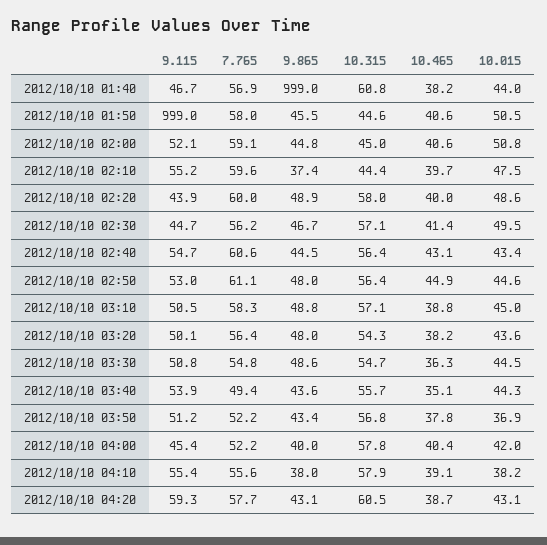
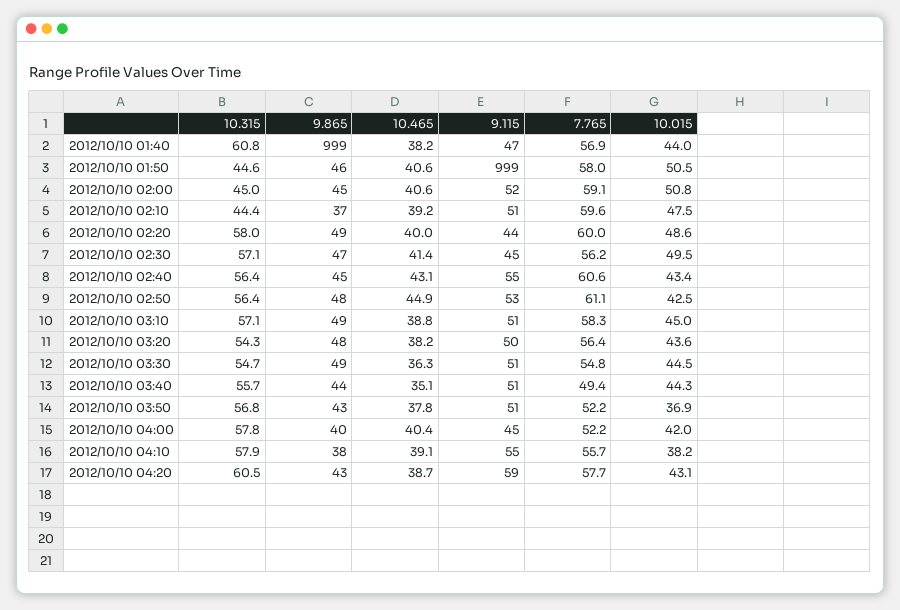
  {
    "9.115": {
      "2012/10/10 01:40": 46.7,
      "2012/10/10 01:50": 999,
      "2012/10/10 02:00": 52.1,
-     "2012/10/10 02:10": 55.2,
+     "2012/10/10 02:10": 51,
      "2012/10/10 02:20": 43.9,
      "2012/10/10 02:30": 44.7,
      "2012/10/10 02:40": 54.7,
      "2012/10/10 02:50": 53,
      "2012/10/10 03:10": 50.5,
      "2012/10/10 03:20": 50.1,
      "2012/10/10 03:30": 50.8,
-     "2012/10/10 03:40": 53.9,
+     "2012/10/10 03:40": 51,
      "2012/10/10 03:50": 51.2,
      "2012/10/10 04:00": 45.4,
      "2012/10/10 04:10": 55.4,
      "2012/10/10 04:20": 59.3
    },
    "7.765": {
      "2012/10/10 01:40": 56.9,
      "2012/10/10 01:50": 58,
      "2012/10/10 02:00": 59.1,
      "2012/10/10 02:10": 59.6,
      "2012/10/10 02:20": 60,
      "2012/10/10 02:30": 56.2,
      "2012/10/10 02:40": 60.6,
      "2012/10/10 02:50": 61.1,
      "2012/10/10 03:10": 58.3,
      "2012/10/10 03:20": 56.4,
      "2012/10/10 03:30": 54.8,
      "2012/10/10 03:40": 49.4,
      "2012/10/10 03:50": 52.2,
      "2012/10/10 04:00": 52.2,
-     "2012/10/10 04:10": 55.6,
+     "2012/10/10 04:10": 55.7,
      "2012/10/10 04:20": 57.7
    },
    "9.865": {
      "2012/10/10 01:40": 999,
      "2012/10/10 01:50": 45.5,
      "2012/10/10 02:00": 44.8,
      "2012/10/10 02:10": 37.4,
      "2012/10/10 02:20": 48.9,
      "2012/10/10 02:30": 46.7,
      "2012/10/10 02:40": 44.5,
      "2012/10/10 02:50": 48,
      "2012/10/10 03:10": 48.8,
      "2012/10/10 03:20": 48,
      "2012/10/10 03:30": 48.6,
      "2012/10/10 03:40": 43.6,
      "2012/10/10 03:50": 43.4,
      "2012/10/10 04:00": 40,
      "2012/10/10 04:10": 38,
      "2012/10/10 04:20": 43.1
    },
    "10.315": {
      "2012/10/10 01:40": 60.8,
      "2012/10/10 01:50": 44.6,
      "2012/10/10 02:00": 45,
      "2012/10/10 02:10": 44.4,
      "2012/10/10 02:20": 58,
      "2012/10/10 02:30": 57.1,
      "2012/10/10 02:40": 56.4,
      "2012/10/10 02:50": 56.4,
      "2012/10/10 03:10": 57.1,
      "2012/10/10 03:20": 54.3,
      "2012/10/10 03:30": 54.7,
      "2012/10/10 03:40": 55.7,
      "2012/10/10 03:50": 56.8,
      "2012/10/10 04:00": 57.8,
      "2012/10/10 04:10": 57.9,
      "2012/10/10 04:20": 60.5
    },
    "10.465": {
      "2012/10/10 01:40": 38.2,
      "2012/10/10 01:50": 40.6,
      "2012/10/10 02:00": 40.6,
-     "2012/10/10 02:10": 39.7,
+     "2012/10/10 02:10": 39.2,
      "2012/10/10 02:20": 40,
      "2012/10/10 02:30": 41.4,
      "2012/10/10 02:40": 43.1,
      "2012/10/10 02:50": 44.9,
      "2012/10/10 03:10": 38.8,
      "2012/10/10 03:20": 38.2,
      "2012/10/10 03:30": 36.3,
      "2012/10/10 03:40": 35.1,
      "2012/10/10 03:50": 37.8,
      "2012/10/10 04:00": 40.4,
      "2012/10/10 04:10": 39.1,
      "2012/10/10 04:20": 38.7
    },
    "10.015": {
      "2012/10/10 01:40": 44,
      "2012/10/10 01:50": 50.5,
      "2012/10/10 02:00": 50.8,
      "2012/10/10 02:10": 47.5,
      "2012/10/10 02:20": 48.6,
      "2012/10/10 02:30": 49.5,
      "2012/10/10 02:40": 43.4,
-     "2012/10/10 02:50": 44.6,
+     "2012/10/10 02:50": 42.5,
      "2012/10/10 03:10": 45,
      "2012/10/10 03:20": 43.6,
      "2012/10/10 03:30": 44.5,
      "2012/10/10 03:40": 44.3,
      "2012/10/10 03:50": 36.9,
      "2012/10/10 04:00": 42,
      "2012/10/10 04:10": 38.2,
      "2012/10/10 04:20": 43.1
    }
  }

